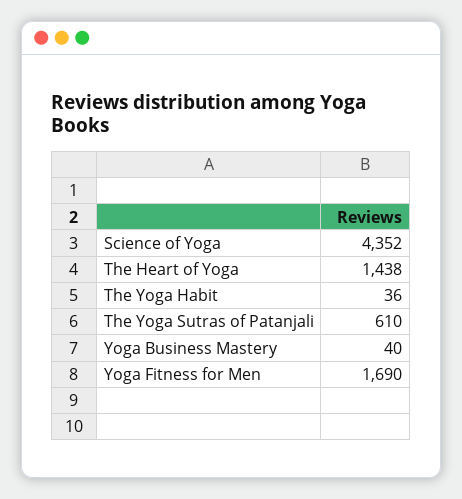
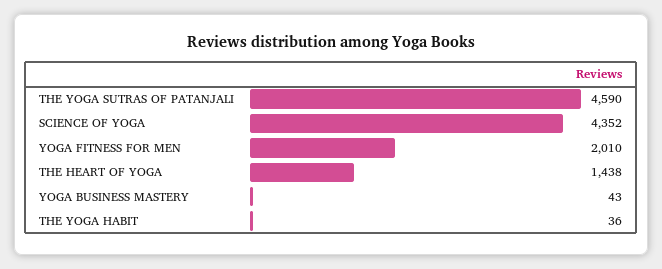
  {
    "Science of Yoga": 4352,
    "The Heart of Yoga": 1438,
    "The Yoga Habit": 36,
-   "The Yoga Sutras of Patanjali": 610,
+   "The Yoga Sutras of Patanjali": 4590,
-   "Yoga Business Mastery": 40,
+   "Yoga Business Mastery": 43,
-   "Yoga Fitness for Men": 1690
+   "Yoga Fitness for Men": 2010
  }

